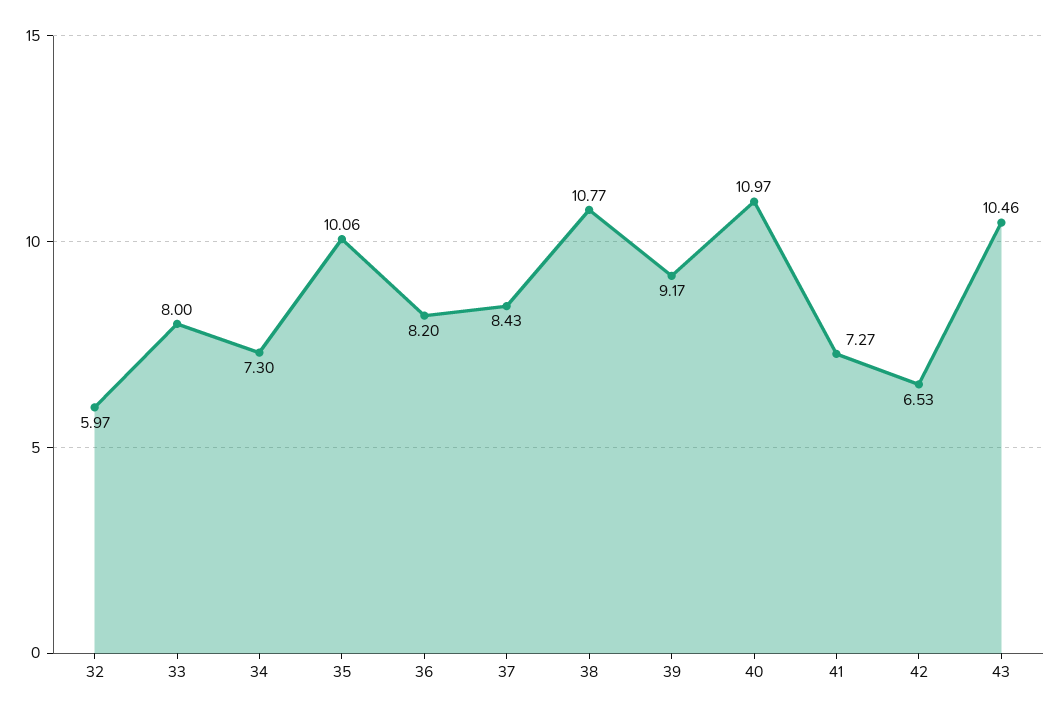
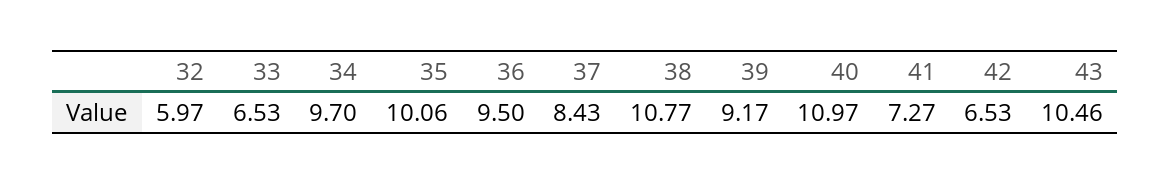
  {
    "32": 5.97,
-   "33": 8,
+   "33": 6.53,
-   "34": 7.3,
+   "34": 9.7,
    "35": 10.06,
-   "36": 8.2,
+   "36": 9.5,
    "37": 8.43,
    "38": 10.77,
    "39": 9.17,
    "40": 10.97,
    "41": 7.27,
    "42": 6.53,
    "43": 10.46
  }

